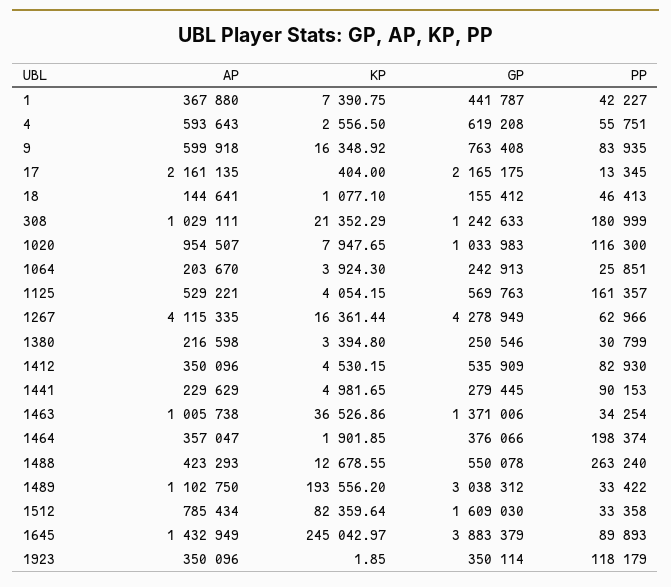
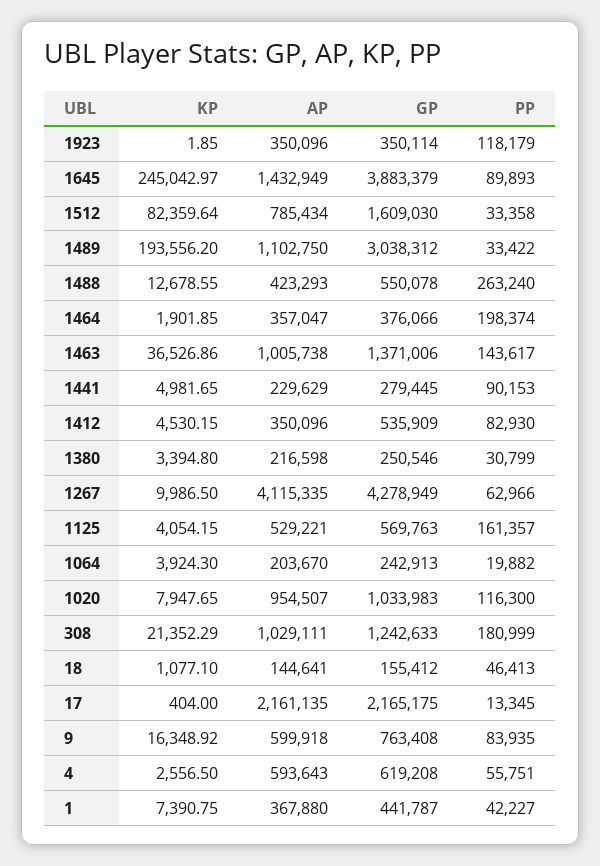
  {
    "AP": {
      "1": 367880,
      "4": 593643,
      "9": 599918,
      "17": 2161135,
      "18": 144641,
      "308": 1029111,
      "1020": 954507,
      "1064": 203670,
      "1125": 529221,
      "1267": 4115335,
      "1380": 216598,
      "1412": 350096,
      "1441": 229629,
      "1463": 1005738,
      "1464": 357047,
      "1488": 423293,
      "1489": 1102750,
      "1512": 785434,
      "1645": 1432949,
      "1923": 350096
    },
    "KP": {
      "1": 7390.75,
      "4": 2556.5,
      "9": 16348.92,
      "17": 404,
      "18": 1077.1,
      "308": 21352.29,
      "1020": 7947.65,
      "1064": 3924.3,
      "1125": 4054.15,
-     "1267": 16361.44,
+     "1267": 9986.5,
      "1380": 3394.8,
      "1412": 4530.15,
      "1441": 4981.65,
      "1463": 36526.86,
      "1464": 1901.85,
      "1488": 12678.55,
      "1489": 193556.2,
      "1512": 82359.64,
      "1645": 245042.97,
      "1923": 1.85
    },
    "GP": {
      "1": 441787,
      "4": 619208,
      "9": 763408,
      "17": 2165175,
      "18": 155412,
      "308": 1242633,
      "1020": 1033983,
      "1064": 242913,
      "1125": 569763,
      "1267": 4278949,
      "1380": 250546,
      "1412": 535909,
      "1441": 279445,
      "1463": 1371006,
      "1464": 376066,
      "1488": 550078,
      "1489": 3038312,
      "1512": 1609030,
      "1645": 3883379,
      "1923": 350114
    },
    "PP": {
      "1": 42227,
      "4": 55751,
      "9": 83935,
      "17": 13345,
      "18": 46413,
      "308": 180999,
      "1020": 116300,
-     "1064": 25851,
+     "1064": 19882,
      "1125": 161357,
      "1267": 62966,
      "1380": 30799,
      "1412": 82930,
      "1441": 90153,
-     "1463": 34254,
+     "1463": 143617,
      "1464": 198374,
      "1488": 263240,
      "1489": 33422,
      "1512": 33358,
      "1645": 89893,
      "1923": 118179
    }
  }

